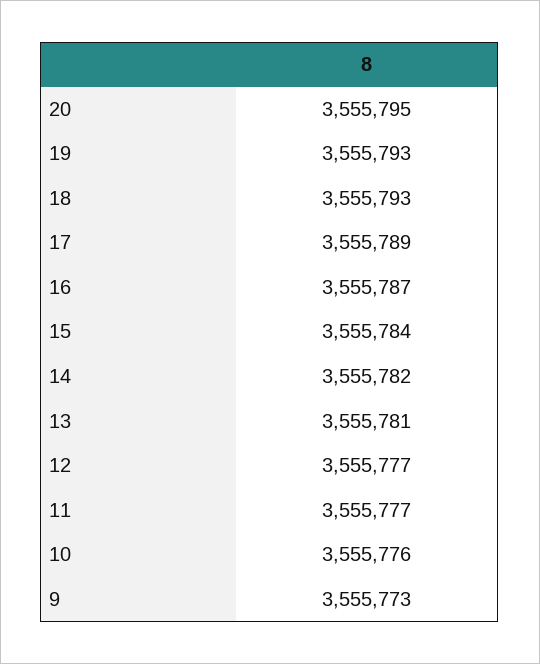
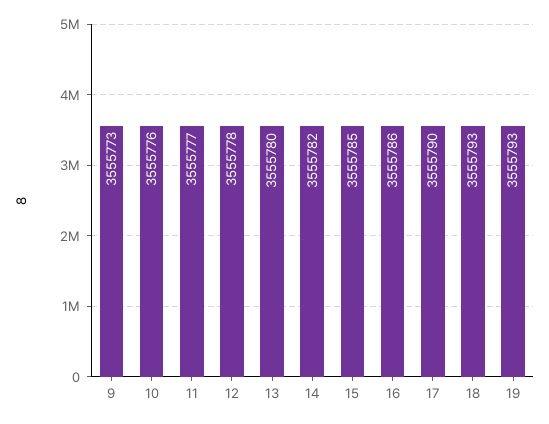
  {
-   "20": 3555795,
    "19": 3555793,
    "18": 3555793,
-   "17": 3555789,
+   "17": 3555790,
-   "16": 3555787,
+   "16": 3555786,
-   "15": 3555784,
+   "15": 3555785,
    "14": 3555782,
-   "13": 3555781,
+   "13": 3555780,
-   "12": 3555777,
+   "12": 3555778,
    "11": 3555777,
    "10": 3555776,
    "9": 3555773
  }

